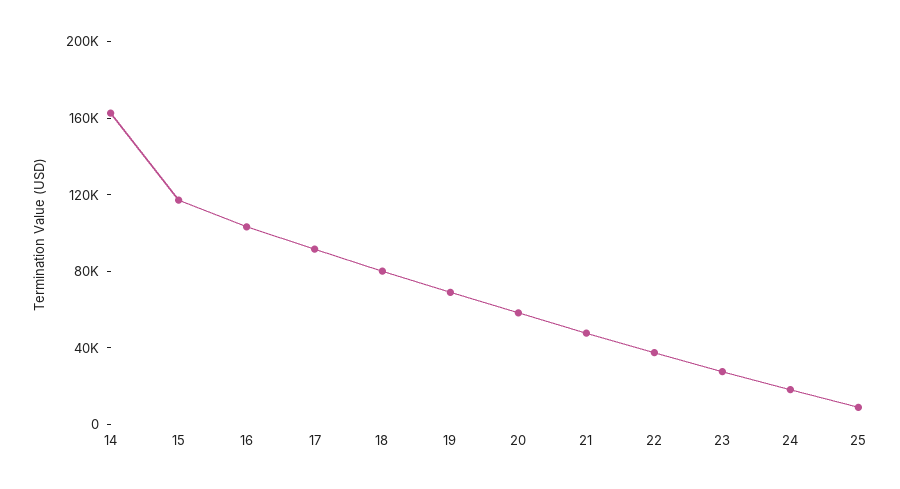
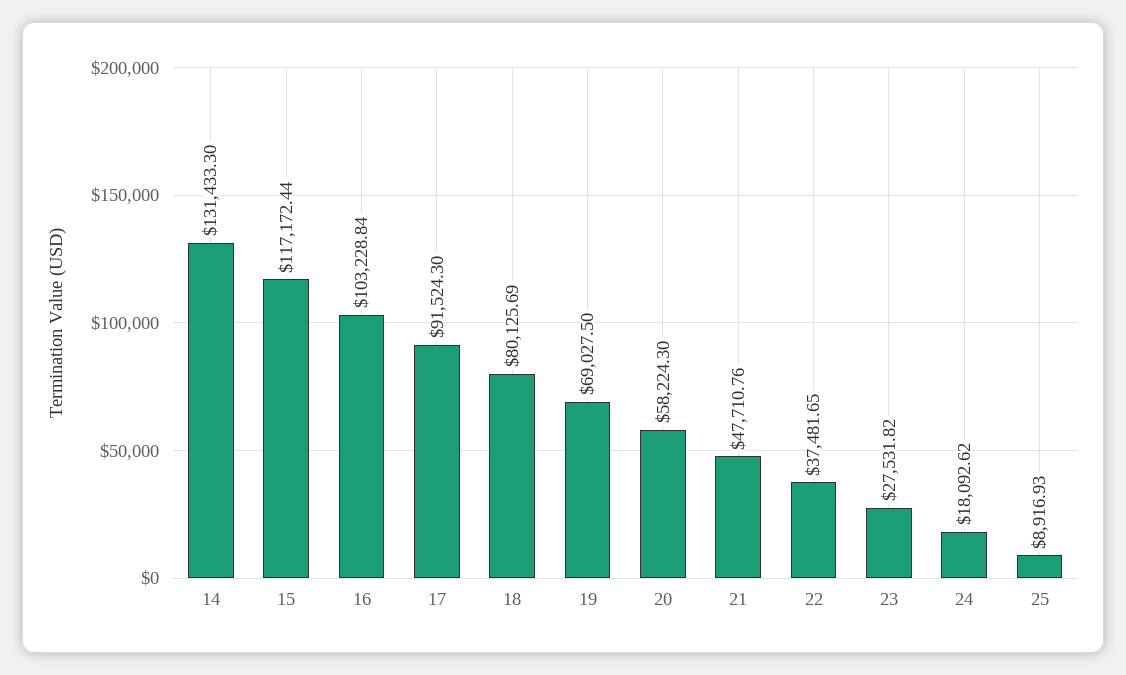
  {
-   "14": 160000,
+   "14": 131433.3,
    "15": 117172.44,
    "16": 103228.84,
    "17": 91524.3,
    "18": 80125.69,
    "19": 69027.5,
    "20": 58224.3,
    "21": 47710.76,
    "22": 37481.65,
    "23": 27531.82,
    "24": 18092.62,
    "25": 8916.93
  }

